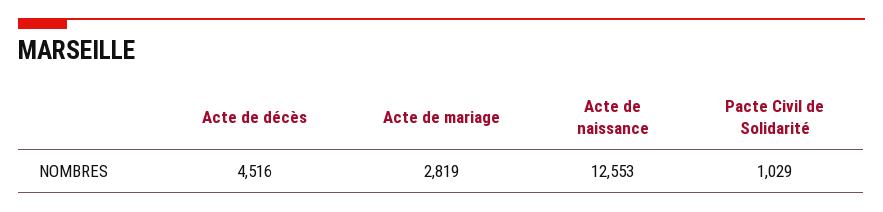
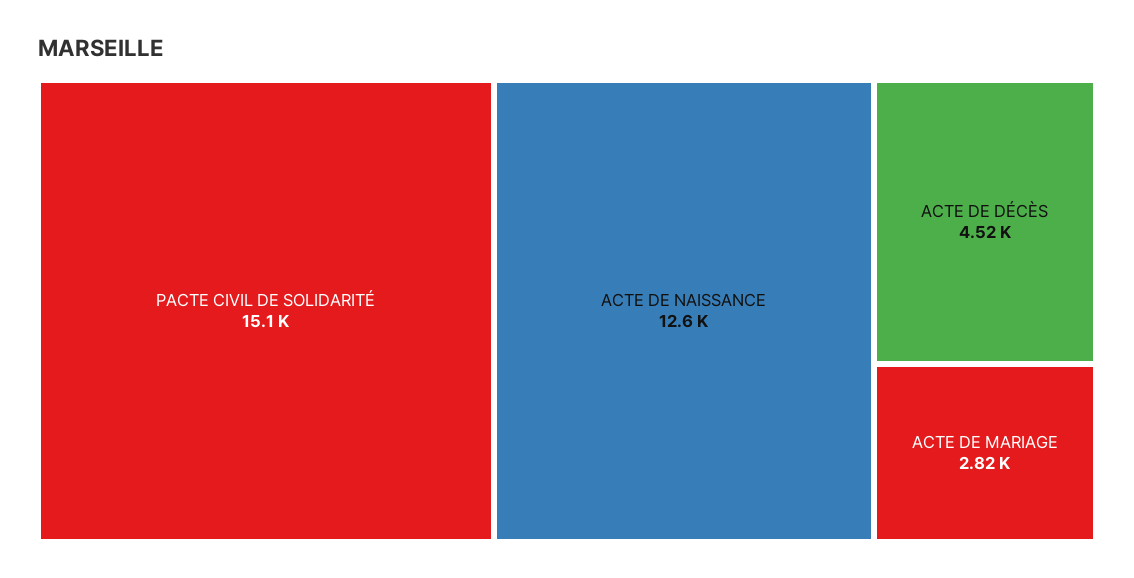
  {
    "Acte de décès": 4516,
    "Acte de mariage": 2819,
    "Acte de naissance": 12553,
-   "Pacte Civil de Solidarité": 1029
+   "Pacte Civil de Solidarité": 15100
  }

